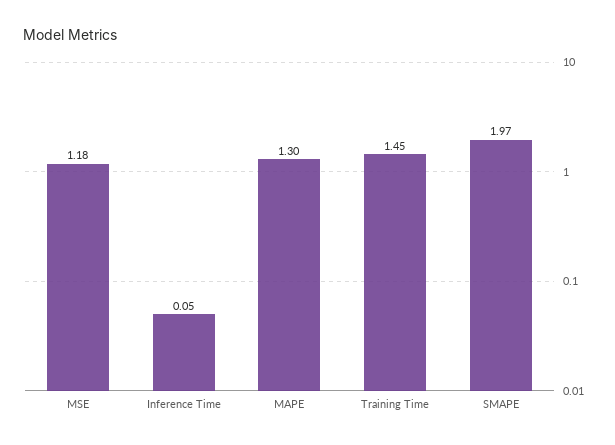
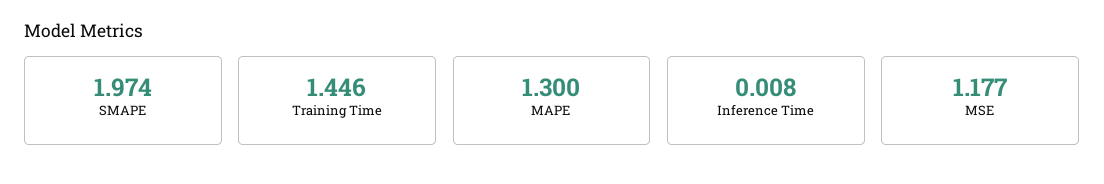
  {
    "MSE": 1.177,
-   "Inference Time": 0.05,
+   "Inference Time": 0.008,
    "MAPE": 1.3,
    "Training Time": 1.446,
    "SMAPE": 1.974
  }

